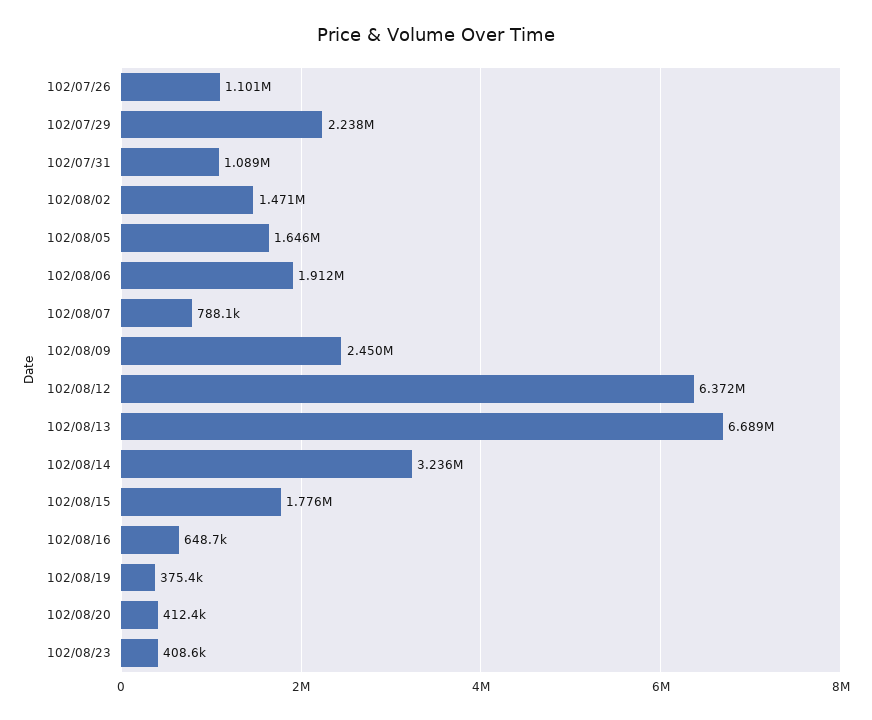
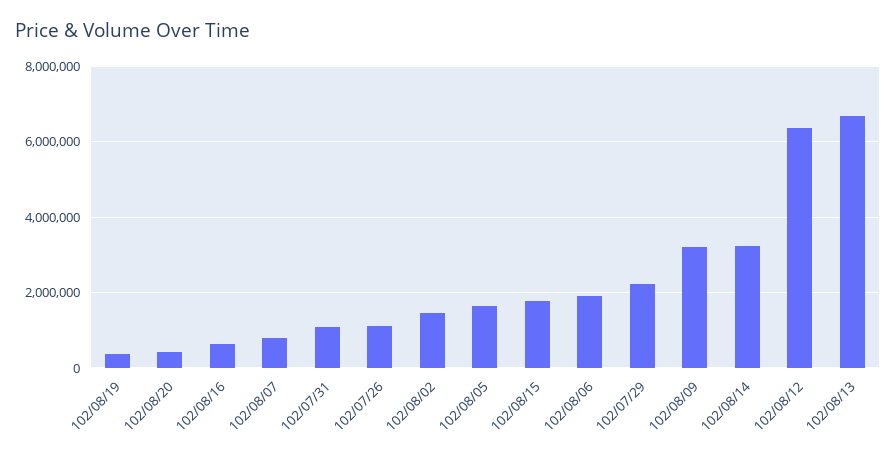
  {
    "102/07/26": 1101000,
    "102/07/29": 2238000,
    "102/07/31": 1089000,
    "102/08/02": 1471000,
    "102/08/05": 1646000,
    "102/08/06": 1912000,
    "102/08/07": 788100,
-   "102/08/09": 2450000,
+   "102/08/09": 3200000,
    "102/08/12": 6372000,
    "102/08/13": 6689000,
    "102/08/14": 3236000,
    "102/08/15": 1776000,
    "102/08/16": 648700,
    "102/08/19": 375400,
-   "102/08/20": 412400,
+   "102/08/20": 412400
-   "102/08/23": 408600
  }

